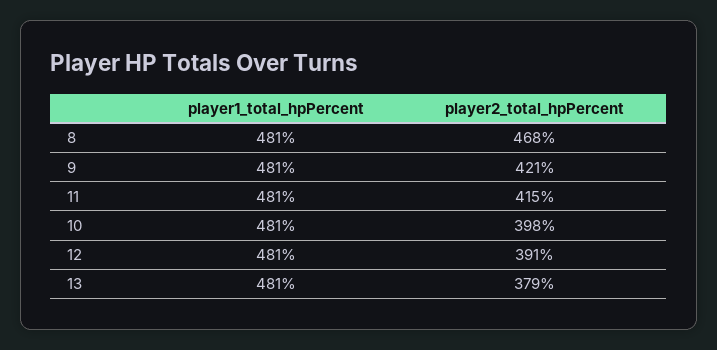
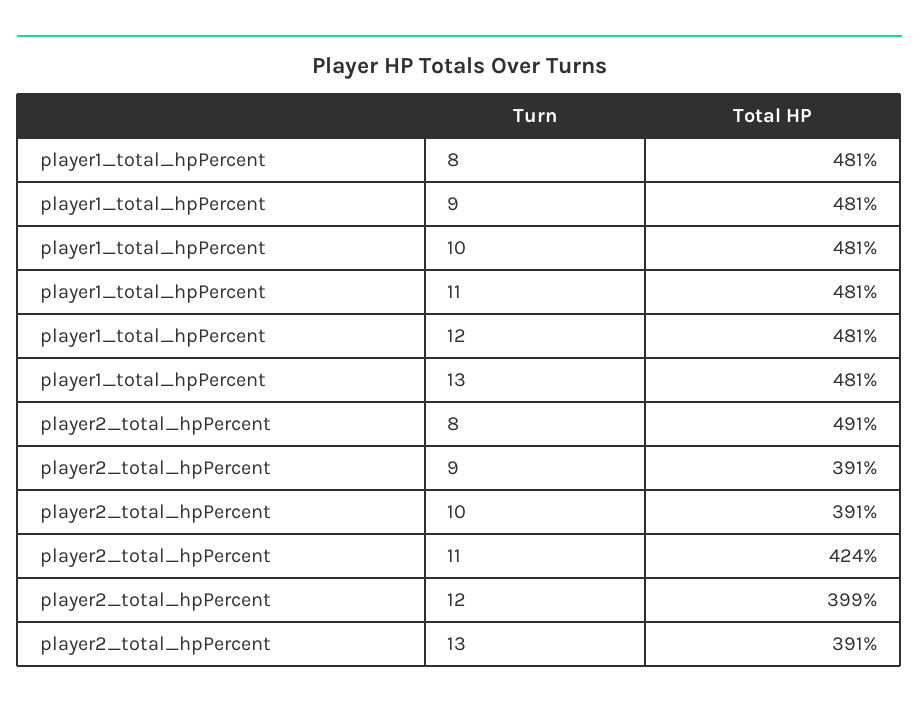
  {
    "player1_total_hpPercent": {
      "8": 481,
      "9": 481,
      "11": 481,
      "10": 481,
      "12": 481,
      "13": 481
    },
    "player2_total_hpPercent": {
-     "8": 468,
+     "8": 491,
-     "9": 421,
+     "9": 391,
-     "11": 415,
+     "11": 424,
-     "10": 398,
+     "10": 391,
-     "12": 391,
+     "12": 399,
-     "13": 379
+     "13": 391
    }
  }

